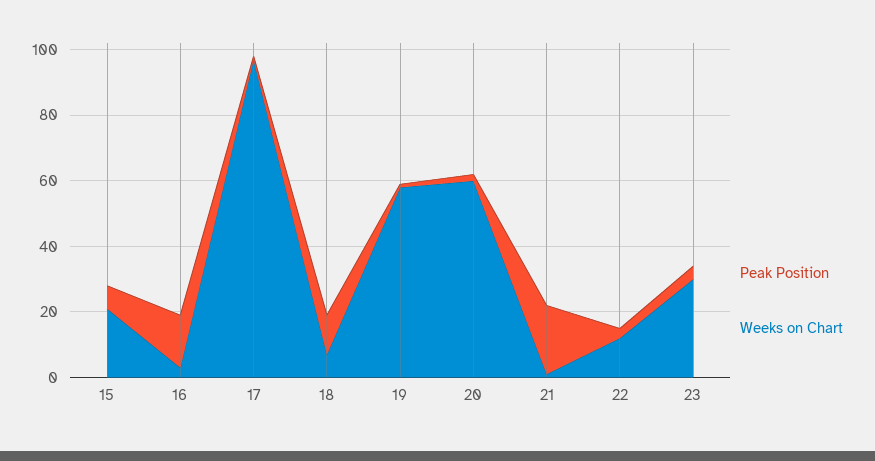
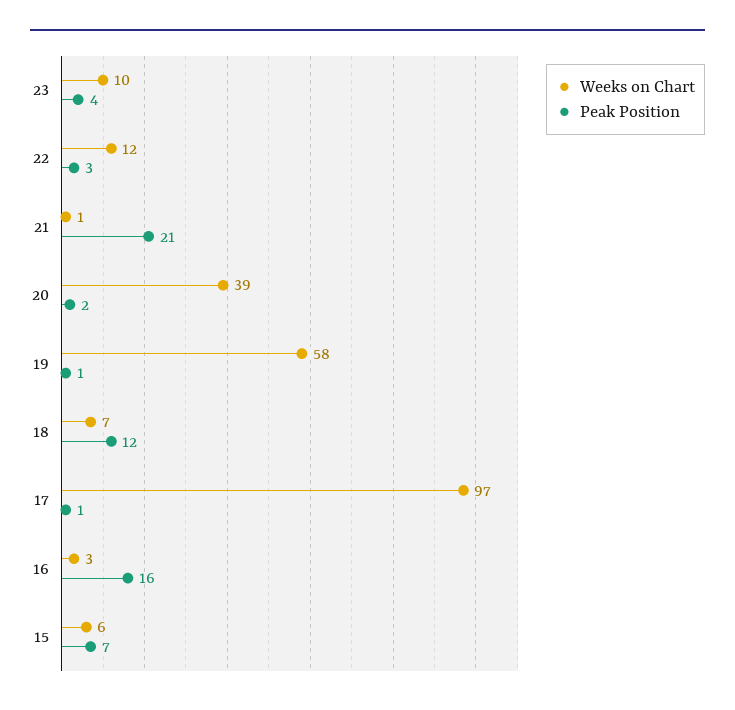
  {
    "Peak Position": {
      "15": 7,
      "16": 16,
      "17": 1,
      "18": 12,
      "19": 1,
      "20": 2,
      "21": 21,
      "22": 3,
      "23": 4
    },
    "Weeks on Chart": {
-     "15": 20,
+     "15": 6,
      "16": 3,
      "17": 97,
      "18": 7,
      "19": 58,
-     "20": 60,
+     "20": 39,
      "21": 1,
      "22": 12,
-     "23": 30
+     "23": 10
    }
  }

